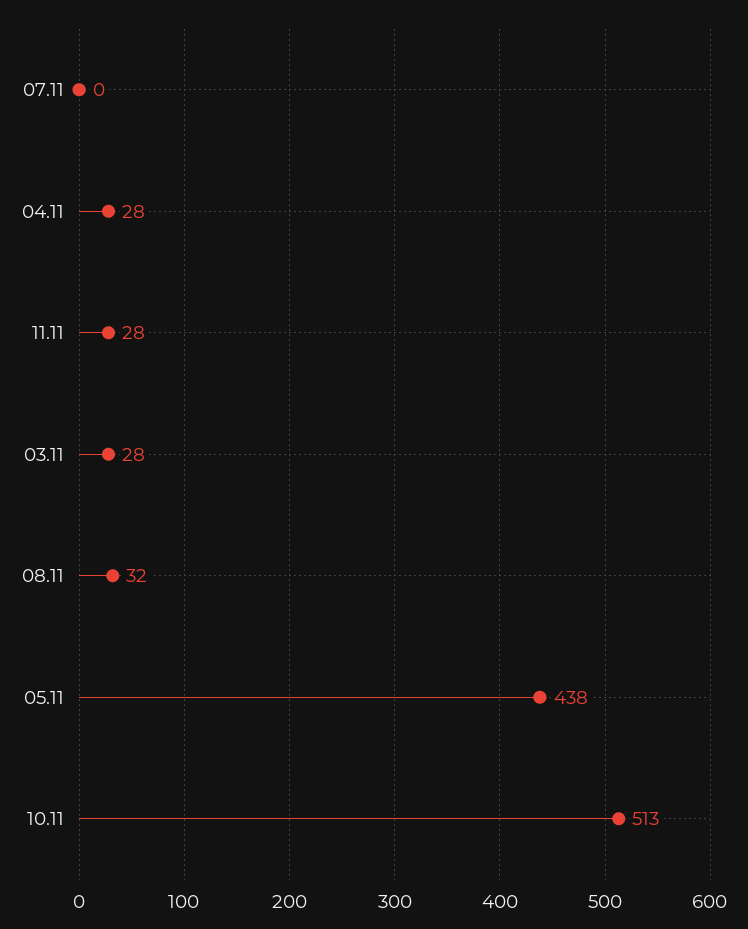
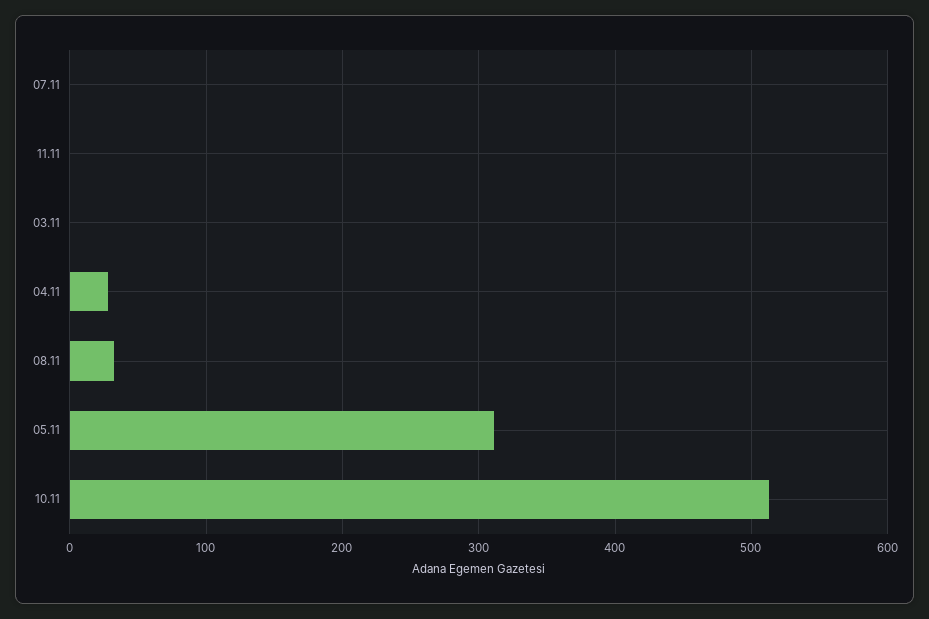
  {
    "07.11": 0,
    "04.11": 28,
-   "11.11": 28,
+   "11.11": 0,
-   "03.11": 28,
+   "03.11": 0,
    "08.11": 32,
-   "05.11": 438,
+   "05.11": 310,
    "10.11": 513
  }

